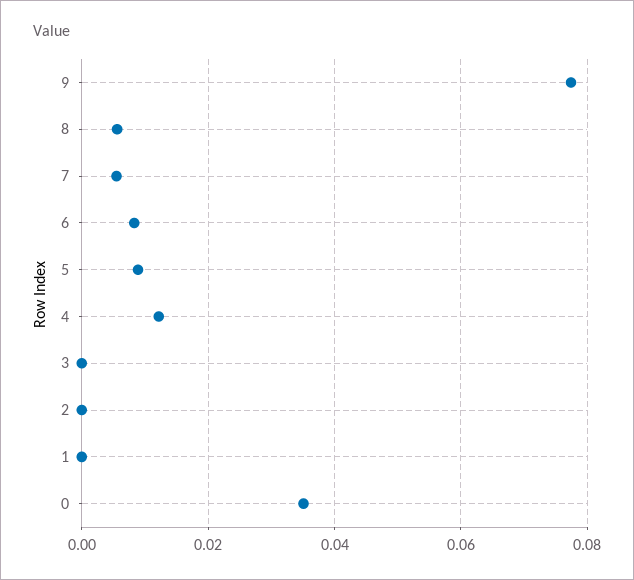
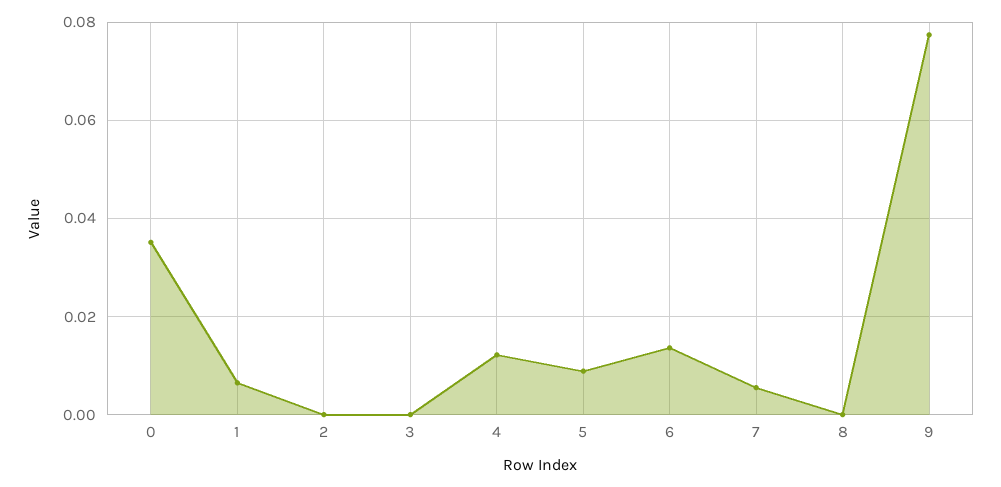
  {
    "9": 0.078,
-   "8": 0.006,
+   "8": 0,
    "7": 0.006,
-   "6": 0.008,
+   "6": 0.014,
    "5": 0.008,
    "4": 0.012,
    "3": 0,
    "2": 0,
-   "1": 0,
+   "1": 0.006,
    "0": 0.036
  }

